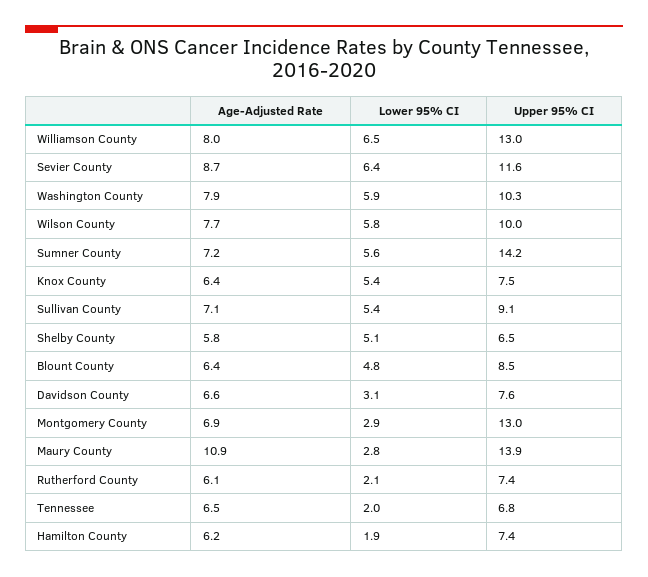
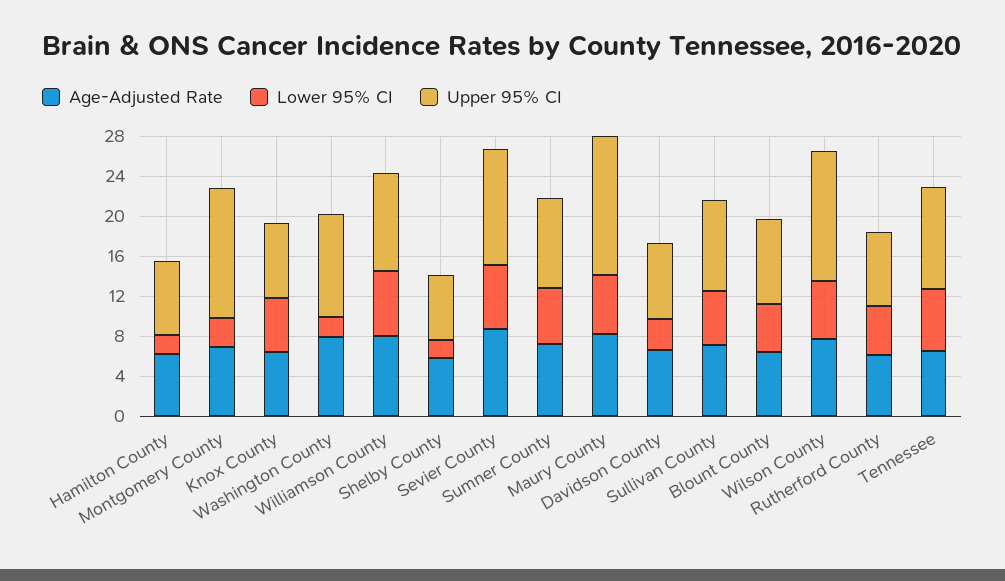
  {
    "Age-Adjusted Rate": {
      "Williamson County": 8,
      "Sevier County": 8.7,
      "Washington County": 7.9,
      "Wilson County": 7.7,
      "Sumner County": 7.2,
      "Knox County": 6.4,
      "Sullivan County": 7.1,
      "Shelby County": 5.8,
      "Blount County": 6.4,
      "Davidson County": 6.6,
      "Montgomery County": 6.9,
-     "Maury County": 10.9,
+     "Maury County": 8,
      "Rutherford County": 6.1,
      "Tennessee": 6.5,
      "Hamilton County": 6.2
    },
    "Lower 95% CI": {
      "Williamson County": 6.5,
      "Sevier County": 6.4,
-     "Washington County": 5.9,
+     "Washington County": 2,
      "Wilson County": 5.8,
      "Sumner County": 5.6,
      "Knox County": 5.4,
      "Sullivan County": 5.4,
-     "Shelby County": 5.1,
+     "Shelby County": 2,
      "Blount County": 4.8,
      "Davidson County": 3.1,
      "Montgomery County": 2.9,
-     "Maury County": 2.8,
+     "Maury County": 6,
-     "Rutherford County": 2.1,
+     "Rutherford County": 5,
-     "Tennessee": 2,
+     "Tennessee": 6,
      "Hamilton County": 1.9
    },
    "Upper 95% CI": {
-     "Williamson County": 13,
+     "Williamson County": 10,
      "Sevier County": 11.6,
      "Washington County": 10.3,
-     "Wilson County": 10,
+     "Wilson County": 13,
-     "Sumner County": 14.2,
+     "Sumner County": 9,
      "Knox County": 7.5,
      "Sullivan County": 9.1,
      "Shelby County": 6.5,
      "Blount County": 8.5,
      "Davidson County": 7.6,
      "Montgomery County": 13,
      "Maury County": 13.9,
      "Rutherford County": 7.4,
-     "Tennessee": 6.8,
+     "Tennessee": 10,
      "Hamilton County": 7.4
    }
  }

